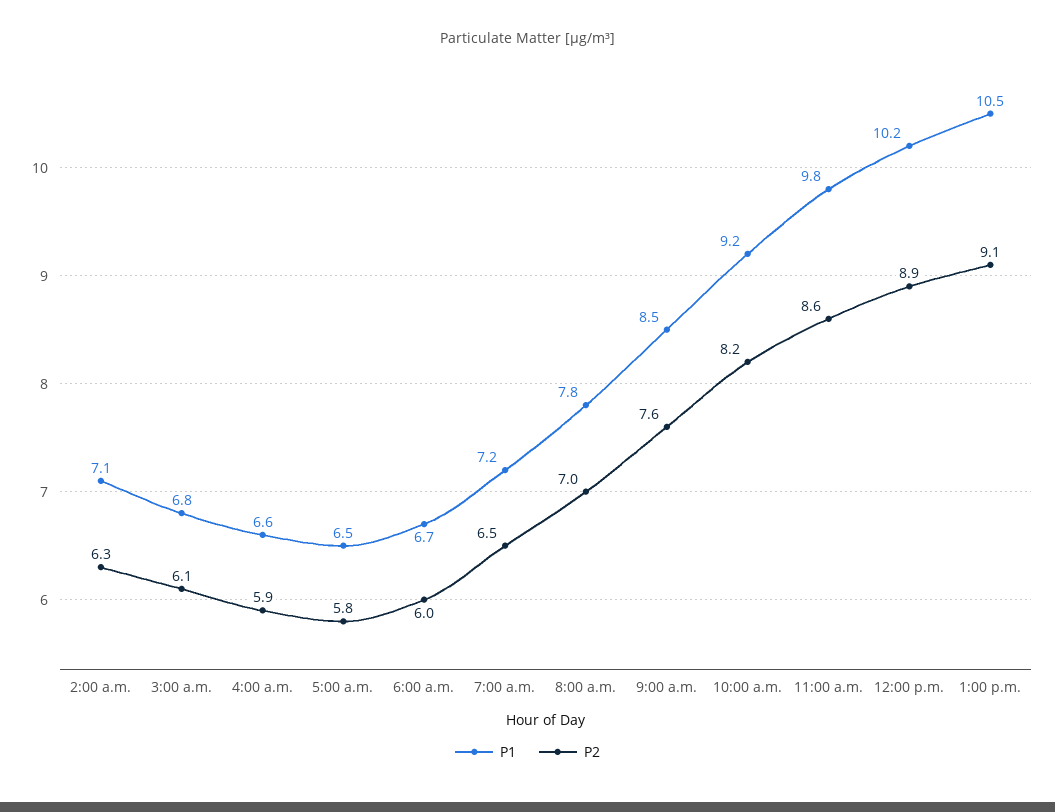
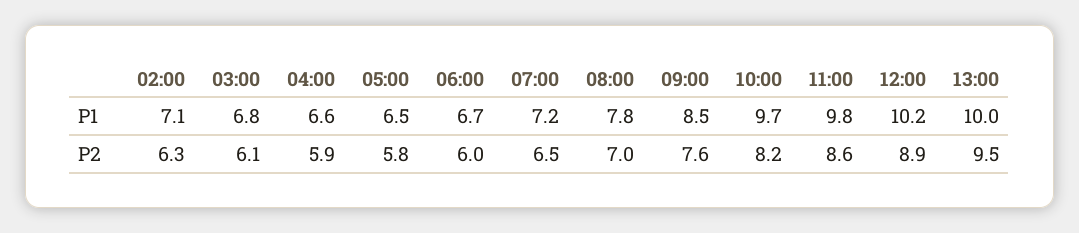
  {
    "P1": {
      "2:00 a.m.": 7.1,
      "3:00 a.m.": 6.8,
      "4:00 a.m.": 6.6,
      "5:00 a.m.": 6.5,
      "6:00 a.m.": 6.7,
      "7:00 a.m.": 7.2,
      "8:00 a.m.": 7.8,
      "9:00 a.m.": 8.5,
-     "10:00 a.m.": 9.2,
+     "10:00 a.m.": 9.7,
      "11:00 a.m.": 9.8,
      "12:00 p.m.": 10.2,
-     "1:00 p.m.": 10.5
+     "1:00 p.m.": 10
    },
    "P2": {
      "2:00 a.m.": 6.3,
      "3:00 a.m.": 6.1,
      "4:00 a.m.": 5.9,
      "5:00 a.m.": 5.8,
      "6:00 a.m.": 6,
      "7:00 a.m.": 6.5,
      "8:00 a.m.": 7,
      "9:00 a.m.": 7.6,
      "10:00 a.m.": 8.2,
      "11:00 a.m.": 8.6,
      "12:00 p.m.": 8.9,
-     "1:00 p.m.": 9.1
+     "1:00 p.m.": 9.5
    }
  }

